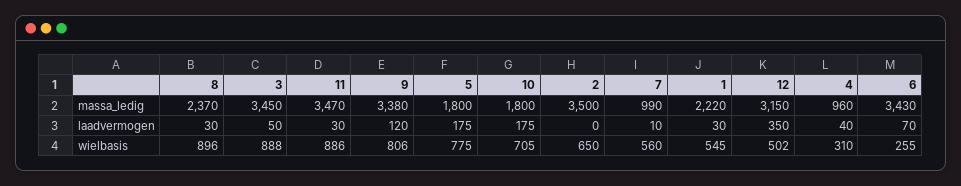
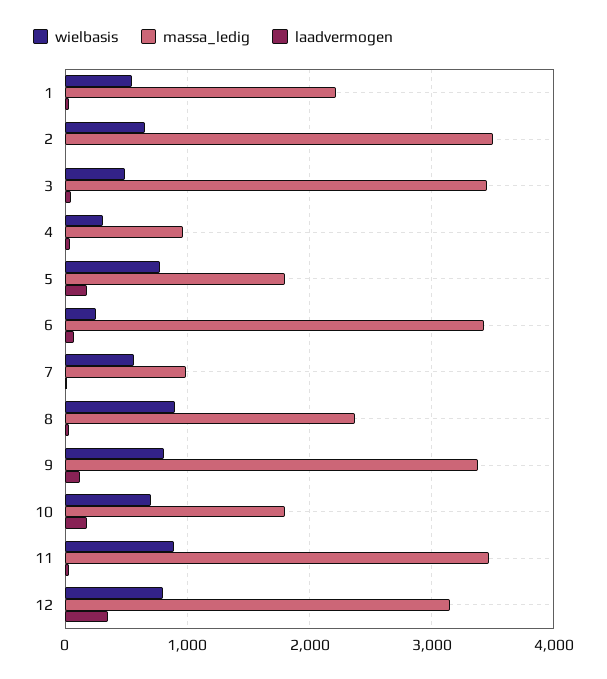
  {
    "massa_ledig": {
      "8": 2370,
      "3": 3450,
      "11": 3470,
      "9": 3380,
      "5": 1800,
      "10": 1800,
      "2": 3500,
      "7": 990,
      "1": 2220,
      "12": 3150,
      "4": 960,
      "6": 3430
    },
    "laadvermogen": {
      "8": 30,
      "3": 50,
      "11": 30,
      "9": 120,
      "5": 175,
      "10": 175,
      "2": 0,
      "7": 10,
      "1": 30,
      "12": 350,
      "4": 40,
      "6": 70
    },
    "wielbasis": {
      "8": 896,
-     "3": 888,
+     "3": 500,
      "11": 886,
      "9": 806,
      "5": 775,
      "10": 705,
      "2": 650,
      "7": 560,
      "1": 545,
-     "12": 502,
+     "12": 800,
      "4": 310,
      "6": 255
    }
  }

